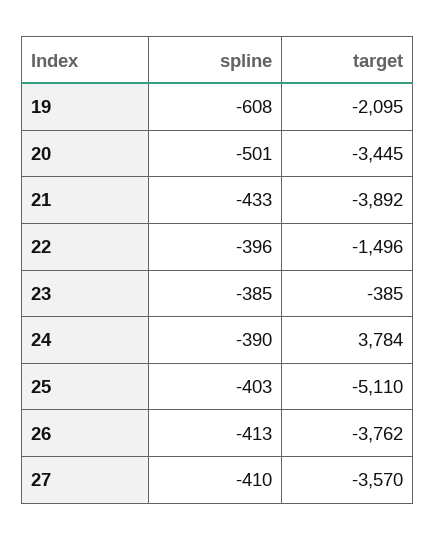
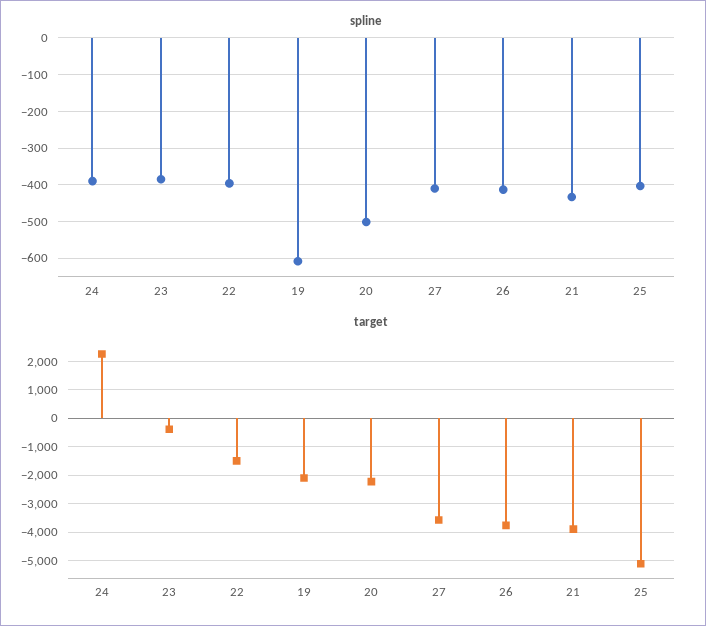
  {
    "spline": {
      "19": -608,
      "20": -501,
      "21": -433,
      "22": -396,
      "23": -385,
      "24": -390,
      "25": -403,
      "26": -413,
      "27": -410
    },
    "target": {
      "19": -2095,
-     "20": -3445,
+     "20": -2250,
      "21": -3892,
      "22": -1496,
      "23": -385,
-     "24": 3784,
+     "24": 2250,
      "25": -5110,
      "26": -3762,
      "27": -3570
    }
  }

